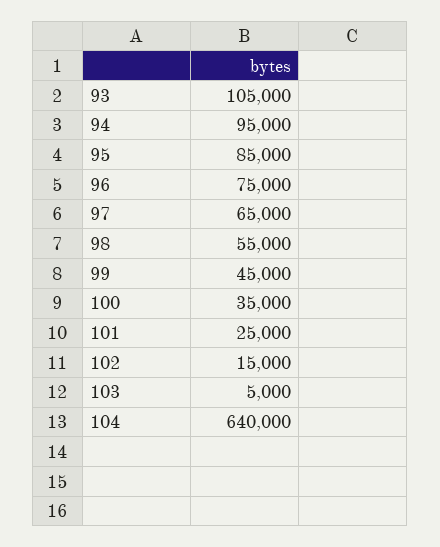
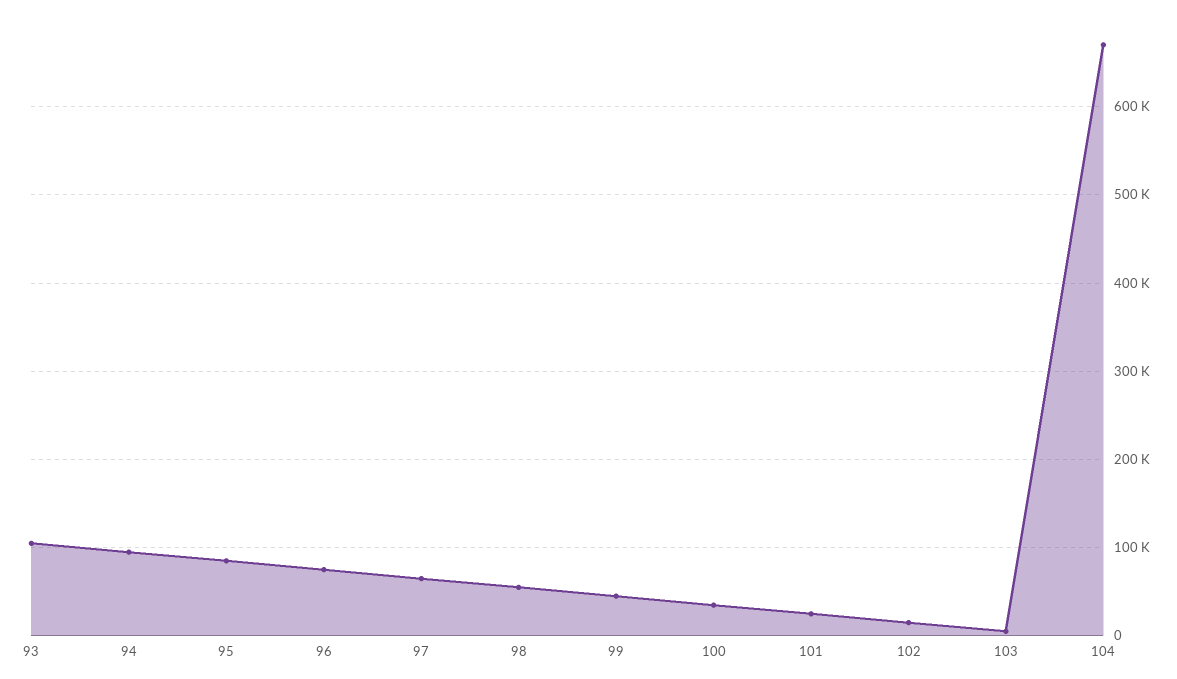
  {
    "93": 105000,
    "94": 95000,
    "95": 85000,
    "96": 75000,
    "97": 65000,
    "98": 55000,
    "99": 45000,
    "100": 35000,
    "101": 25000,
    "102": 15000,
    "103": 5000,
-   "104": 640000
+   "104": 670000
  }

